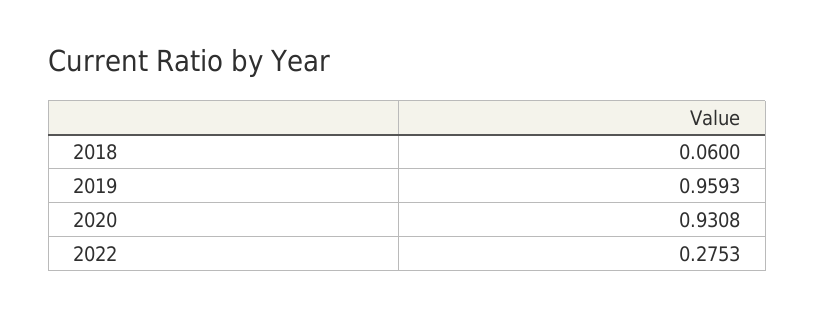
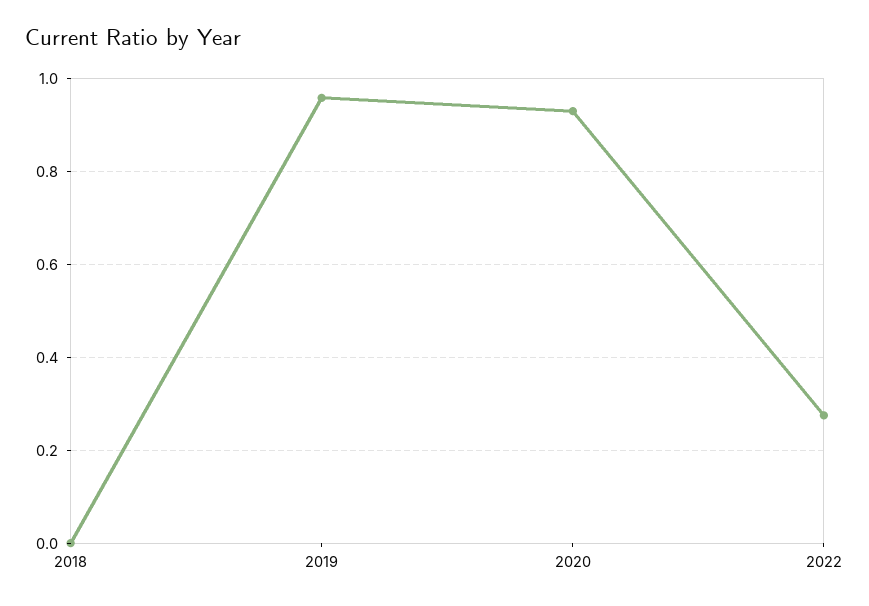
  {
-   "2018": 0.06,
+   "2018": 0,
    "2019": 0.9593,
    "2020": 0.9308,
    "2022": 0.2753
  }

